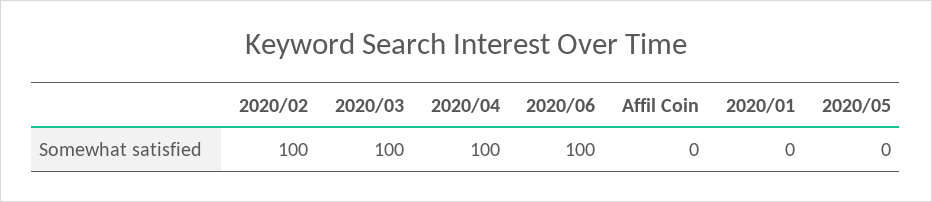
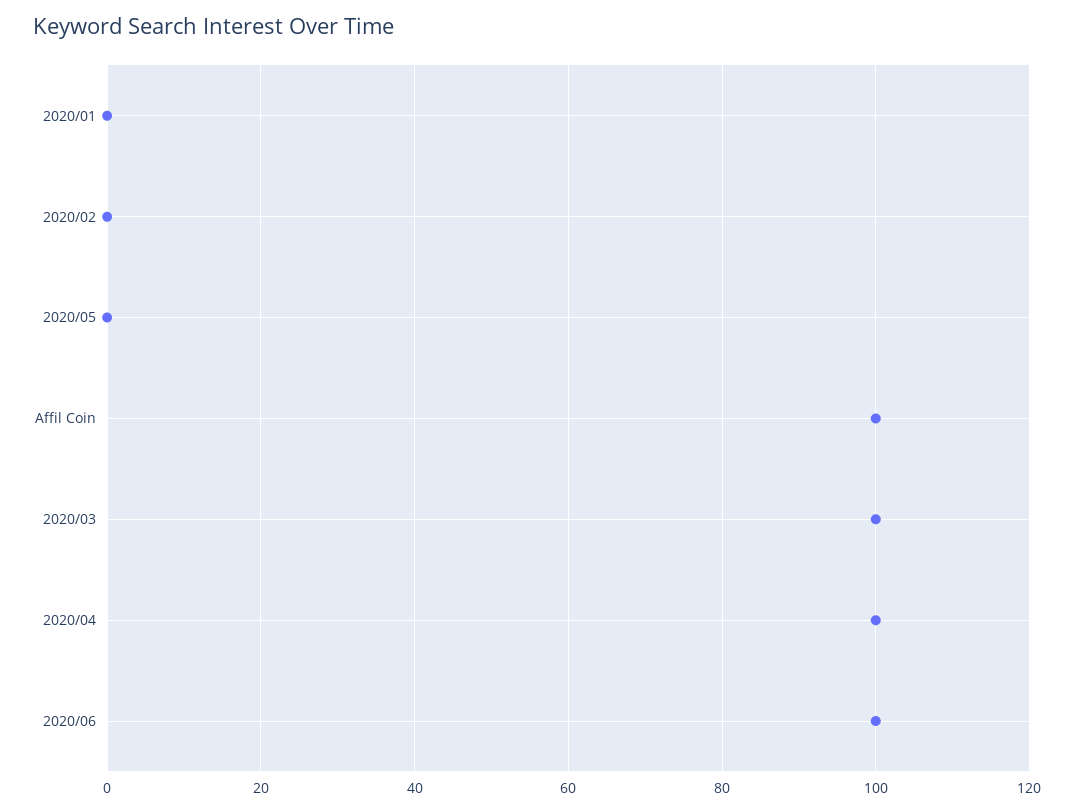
  {
-   "2020/02": 100,
+   "2020/02": 0,
    "2020/03": 100,
    "2020/04": 100,
    "2020/06": 100,
-   "Affil Coin": 0,
+   "Affil Coin": 100,
    "2020/01": 0,
    "2020/05": 0
  }

